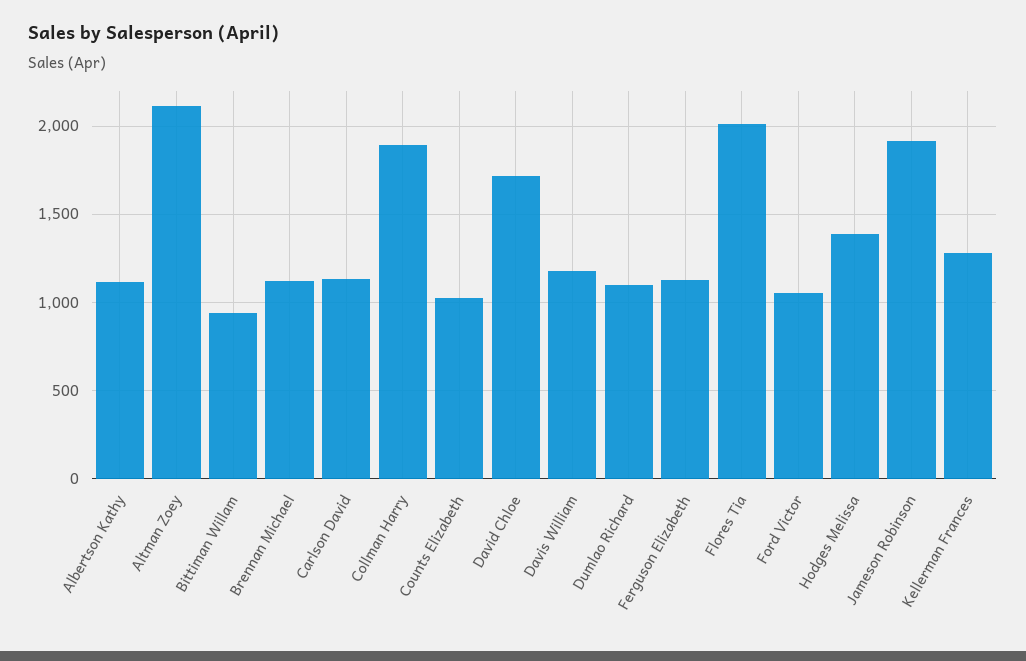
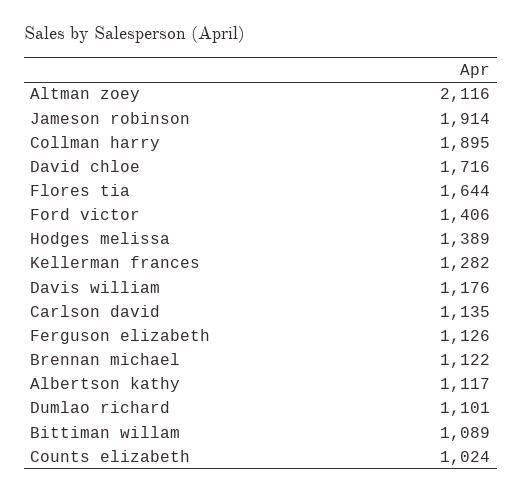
  {
    "Albertson Kathy": 1117,
    "Altman Zoey": 2116,
-   "Bittiman Willam": 950,
+   "Bittiman Willam": 1089,
    "Brennan Michael": 1122,
    "Carlson David": 1135,
    "Collman Harry": 1895,
    "Counts Elizabeth": 1024,
    "David Chloe": 1716,
    "Davis William": 1176,
    "Dumlao Richard": 1101,
    "Ferguson Elizabeth": 1126,
-   "Flores Tia": 2000,
+   "Flores Tia": 1644,
-   "Ford Victor": 1050,
+   "Ford Victor": 1406,
    "Hodges Melissa": 1389,
    "Jameson Robinson": 1914,
    "Kellerman Frances": 1282
  }

